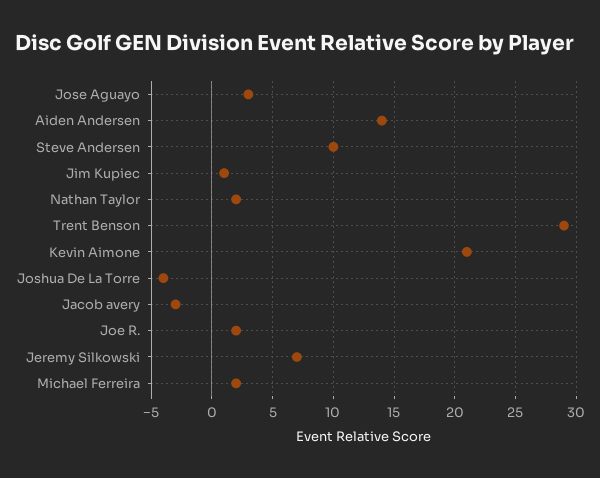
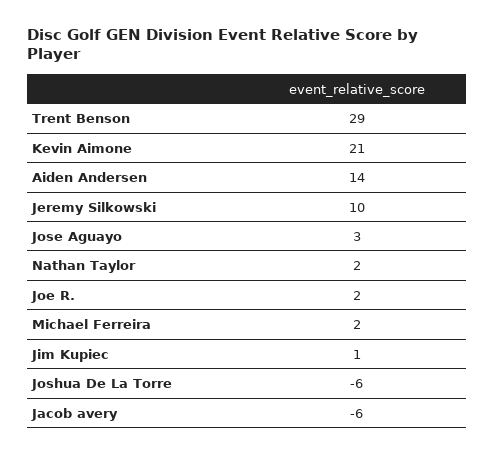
  {
    "Jose Aguayo": 3,
    "Aiden Andersen": 14,
-   "Steve Andersen": 10,
    "Jim Kupiec": 1,
    "Nathan Taylor": 2,
    "Trent Benson": 29,
    "Kevin Aimone": 21,
-   "Joshua De La Torre": -4,
+   "Joshua De La Torre": -6,
-   "Jacob avery": -3,
+   "Jacob avery": -6,
    "Joe R.": 2,
-   "Jeremy Silkowski": 7,
+   "Jeremy Silkowski": 10,
    "Michael Ferreira": 2
  }

